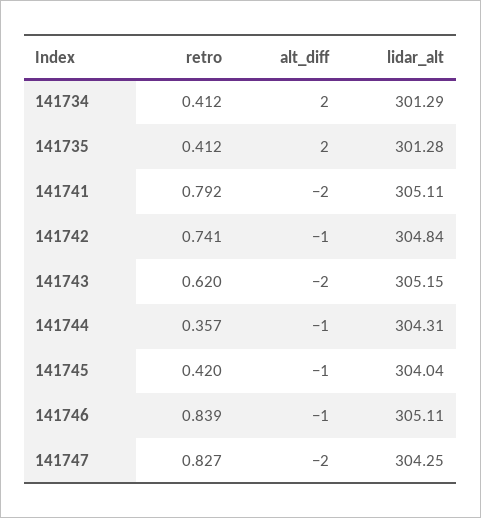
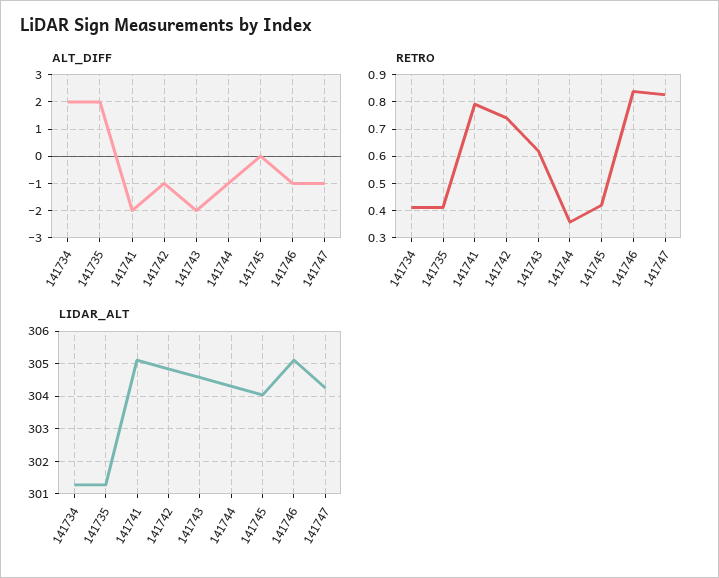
  {
    "retro": {
      "141734": 0.412,
      "141735": 0.412,
      "141741": 0.792,
      "141742": 0.741,
      "141743": 0.62,
      "141744": 0.357,
      "141745": 0.42,
      "141746": 0.839,
      "141747": 0.827
    },
    "alt_diff": {
      "141734": 2,
      "141735": 2,
      "141741": -2,
      "141742": -1,
      "141743": -2,
      "141744": -1,
-     "141745": -1,
+     "141745": 0,
      "141746": -1,
-     "141747": -2
+     "141747": -1
    },
    "lidar_alt": {
      "141734": 301.29,
      "141735": 301.28,
      "141741": 305.11,
      "141742": 304.84,
-     "141743": 305.15,
+     "141743": 304.6,
      "141744": 304.31,
      "141745": 304.04,
      "141746": 305.11,
      "141747": 304.25
    }
  }

